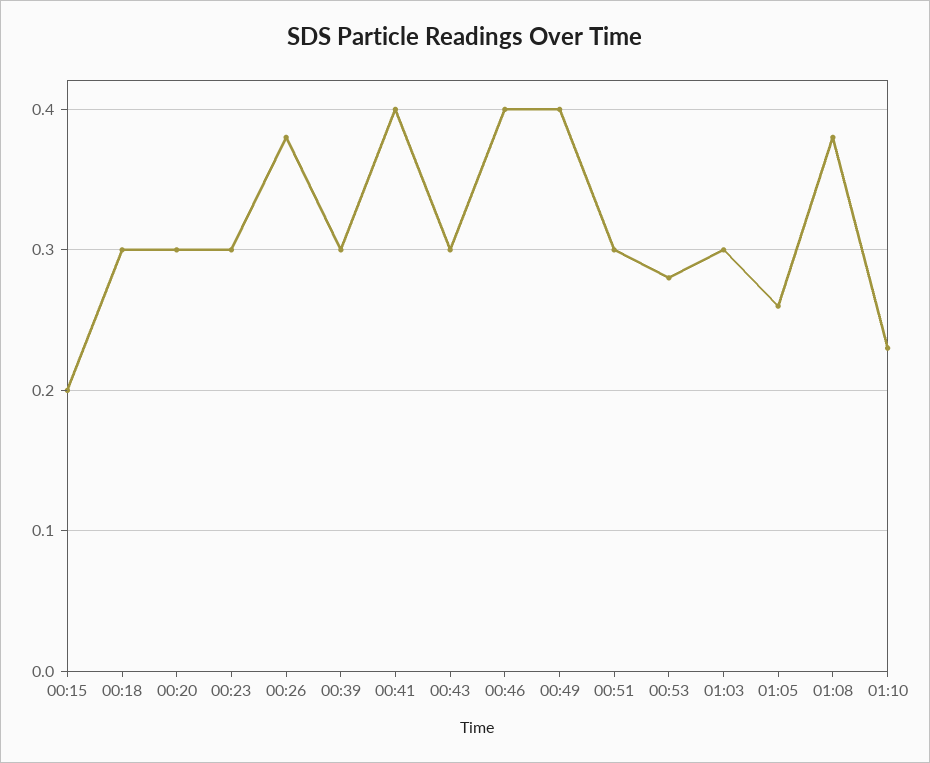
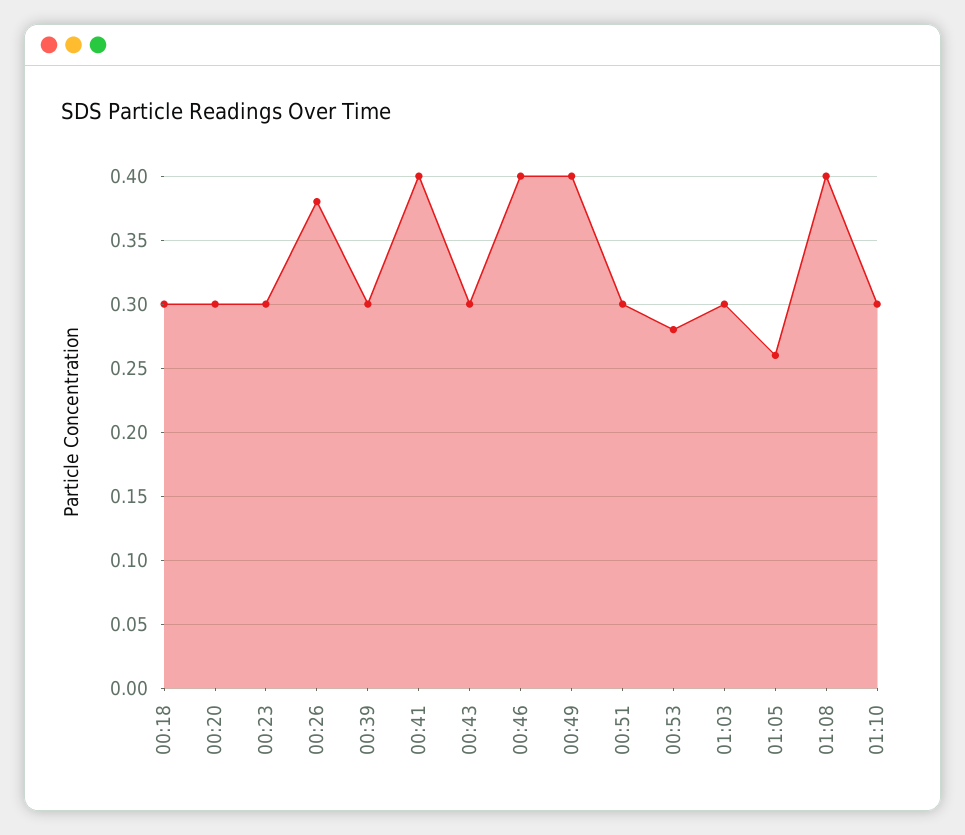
  {
-   "00:15": 0.2,
    "00:18": 0.3,
    "00:20": 0.3,
    "00:23": 0.3,
    "00:26": 0.38,
    "00:39": 0.3,
    "00:41": 0.4,
    "00:43": 0.3,
    "00:46": 0.4,
    "00:49": 0.4,
    "00:51": 0.3,
    "00:53": 0.28,
    "01:03": 0.3,
    "01:05": 0.26,
-   "01:08": 0.38,
+   "01:08": 0.4,
-   "01:10": 0.23
+   "01:10": 0.3
  }

